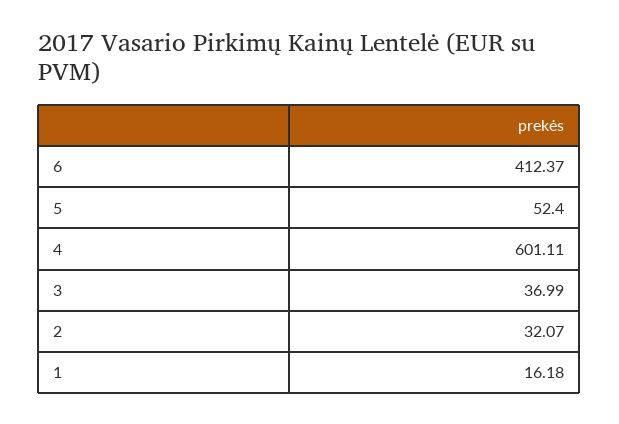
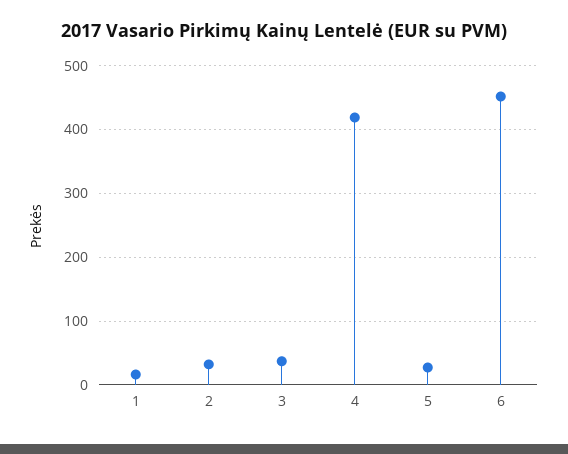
  {
-   "6": 412.37,
+   "6": 450,
-   "5": 52.4,
+   "5": 30,
-   "4": 601.11,
+   "4": 420,
    "3": 36.99,
    "2": 32.07,
    "1": 16.18
  }

